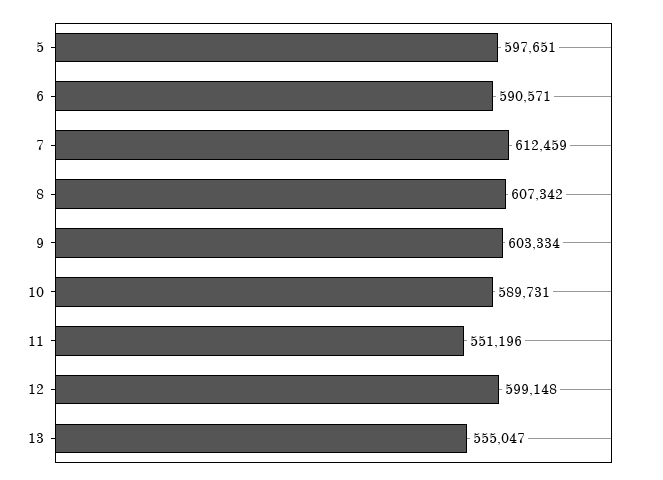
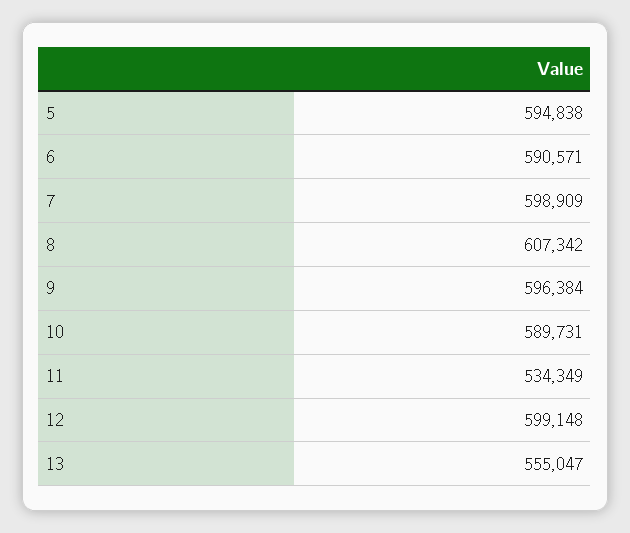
  {
-   "5": 597651,
+   "5": 594838,
    "6": 590571,
-   "7": 612459,
+   "7": 598909,
    "8": 607342,
-   "9": 603334,
+   "9": 596384,
    "10": 589731,
-   "11": 551196,
+   "11": 534349,
    "12": 599148,
    "13": 555047
  }

